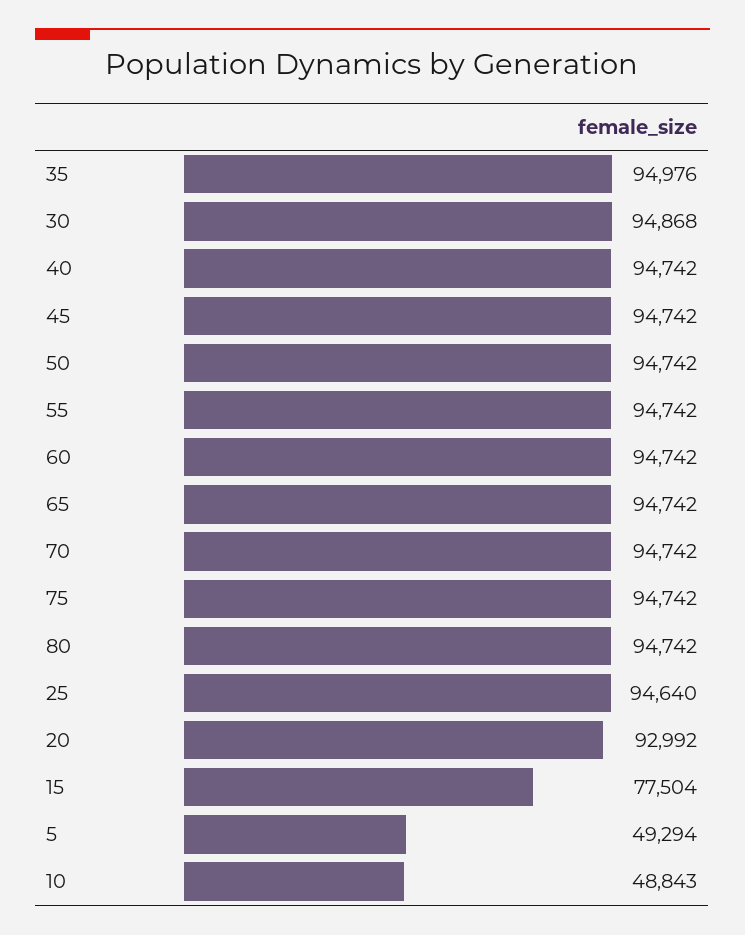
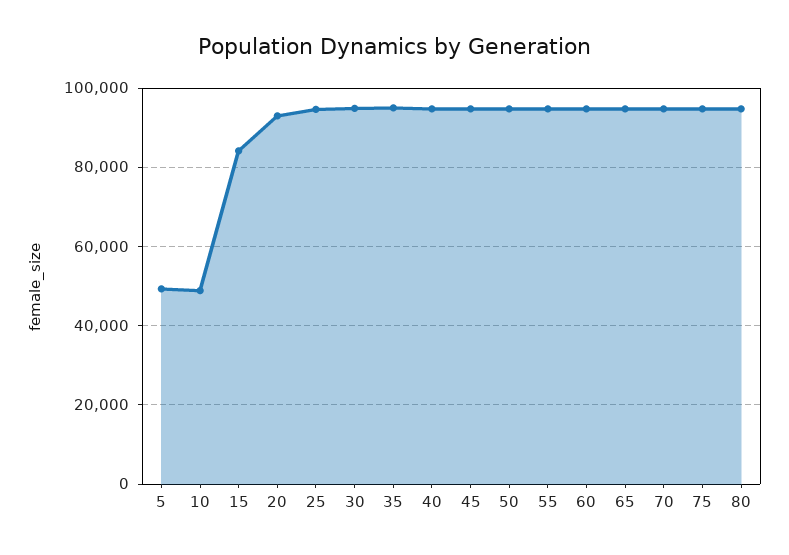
  {
    "35": 94976,
    "30": 94868,
    "40": 94742,
    "45": 94742,
    "50": 94742,
    "55": 94742,
    "60": 94742,
    "65": 94742,
    "70": 94742,
    "75": 94742,
    "80": 94742,
    "25": 94640,
    "20": 92992,
-   "15": 77504,
+   "15": 84000,
    "5": 49294,
    "10": 48843
  }

